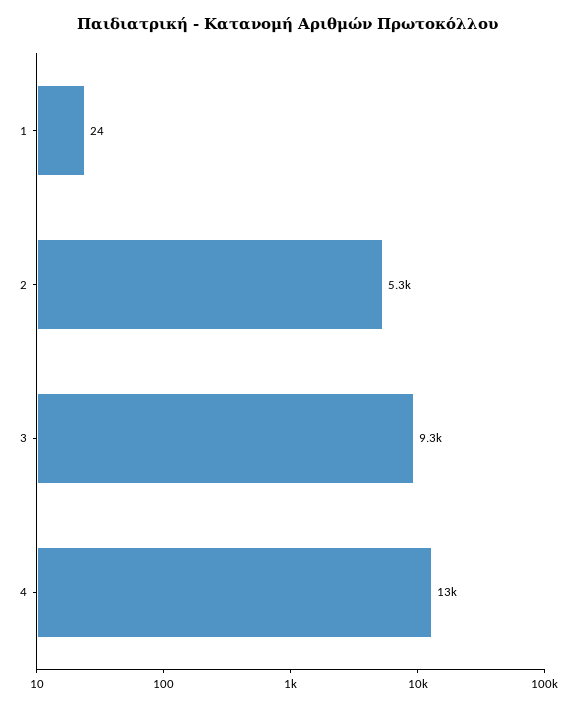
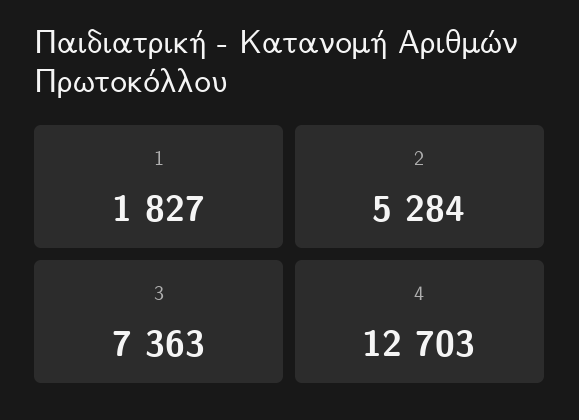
  {
-   "1": 24,
+   "1": 1827,
    "2": 5284,
-   "3": 9300,
+   "3": 7363,
    "4": 12703
  }

